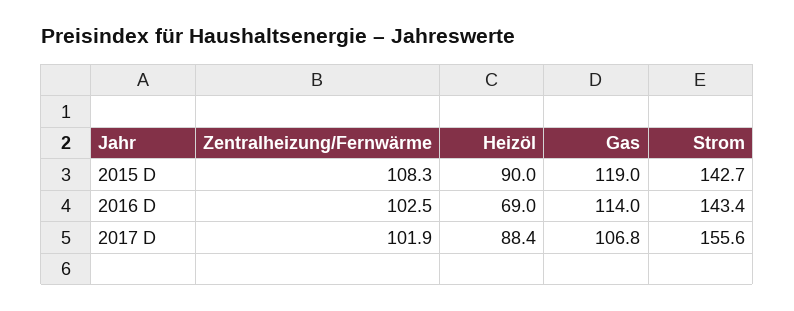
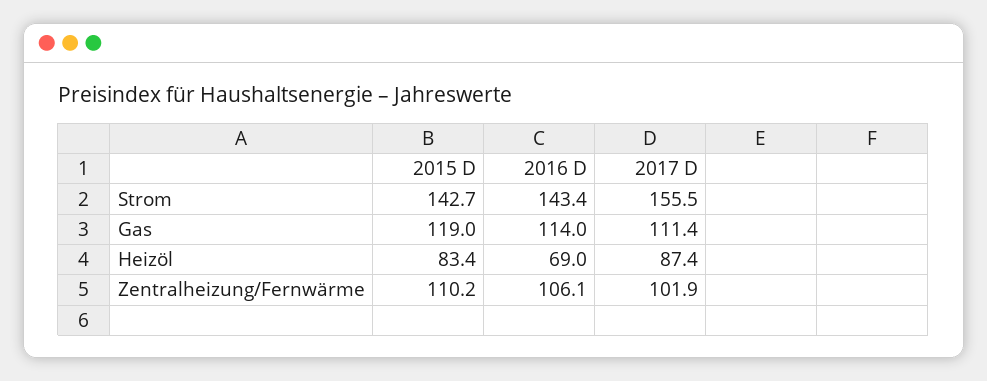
  {
    "Zentralheizung/Fernwärme": {
-     "2015 D": 108.3,
+     "2015 D": 110.2,
-     "2016 D": 102.5,
+     "2016 D": 106.1,
      "2017 D": 101.9
    },
    "Heizöl": {
-     "2015 D": 90,
+     "2015 D": 83.4,
      "2016 D": 69,
-     "2017 D": 88.4
+     "2017 D": 87.4
    },
    "Gas": {
      "2015 D": 119,
      "2016 D": 114,
-     "2017 D": 106.8
+     "2017 D": 111.4
    },
    "Strom": {
      "2015 D": 142.7,
      "2016 D": 143.4,
-     "2017 D": 155.6
+     "2017 D": 155.5
    }
  }

